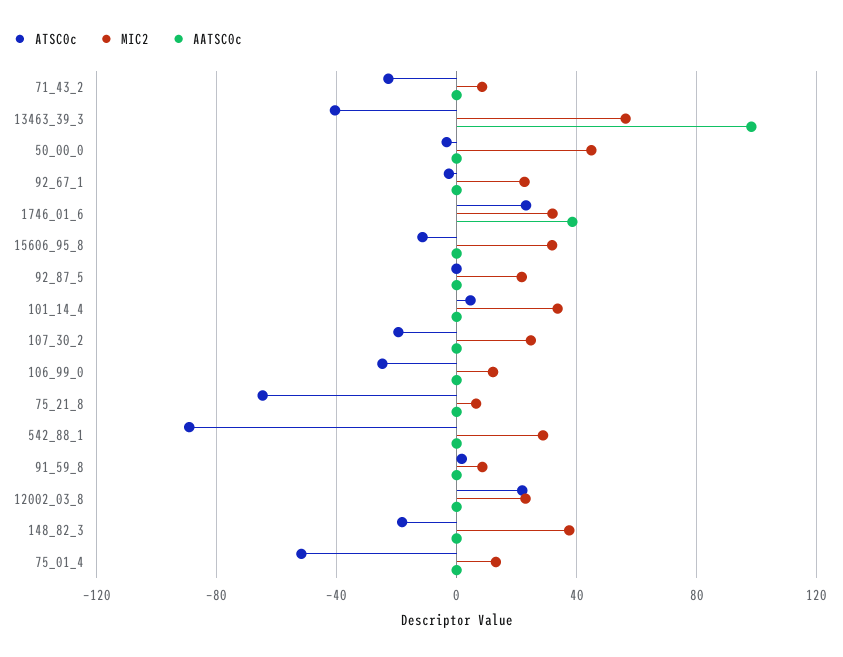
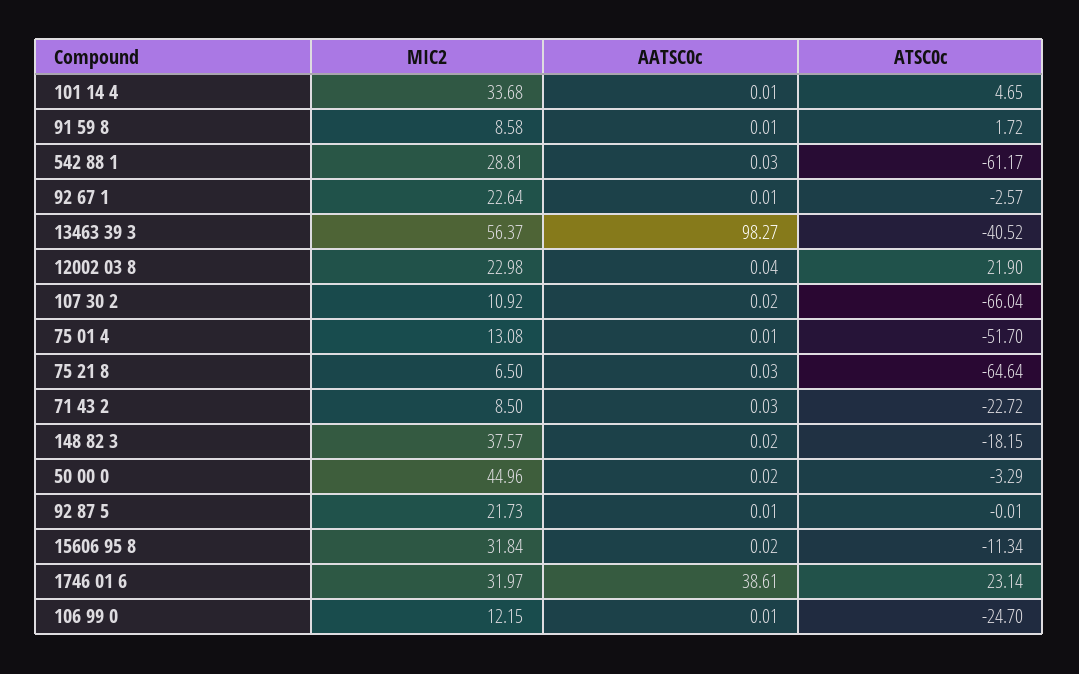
  {
    "ATSC0c": {
      "71_43_2": -22.72,
      "13463_39_3": -40.52,
      "50_00_0": -3.29,
      "92_67_1": -2.57,
      "1746_01_6": 23.14,
      "15606_95_8": -11.34,
      "92_87_5": -0.01,
      "101_14_4": 4.65,
-     "107_30_2": -20,
+     "107_30_2": -66.04,
      "106_99_0": -24.7,
      "75_21_8": -64.64,
-     "542_88_1": -90,
+     "542_88_1": -61.17,
      "91_59_8": 1.72,
      "12002_03_8": 21.9,
      "148_82_3": -18.15,
      "75_01_4": -51.7
    },
    "MIC2": {
      "71_43_2": 8.5,
      "13463_39_3": 56.37,
      "50_00_0": 44.96,
      "92_67_1": 22.64,
      "1746_01_6": 31.97,
      "15606_95_8": 31.84,
      "92_87_5": 21.73,
      "101_14_4": 33.68,
-     "107_30_2": 25,
+     "107_30_2": 10.92,
      "106_99_0": 12.15,
      "75_21_8": 6.5,
      "542_88_1": 28.81,
      "91_59_8": 8.58,
      "12002_03_8": 22.98,
      "148_82_3": 37.57,
      "75_01_4": 13.08
    },
    "AATSC0c": {
      "71_43_2": 0.03,
      "13463_39_3": 98.27,
      "50_00_0": 0.02,
      "92_67_1": 0.01,
      "1746_01_6": 38.61,
      "15606_95_8": 0.02,
      "92_87_5": 0.01,
      "101_14_4": 0.01,
      "107_30_2": 0.02,
      "106_99_0": 0.01,
      "75_21_8": 0.03,
      "542_88_1": 0.03,
      "91_59_8": 0.01,
      "12002_03_8": 0.04,
      "148_82_3": 0.02,
      "75_01_4": 0.01
    }
  }

